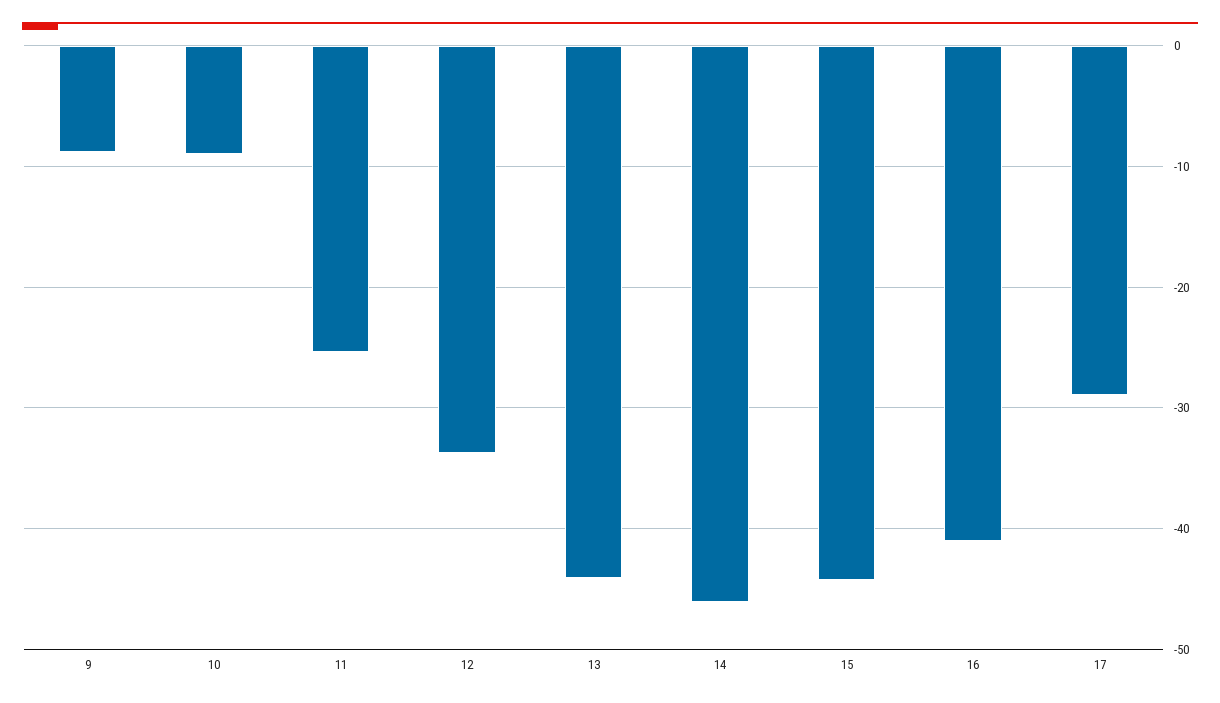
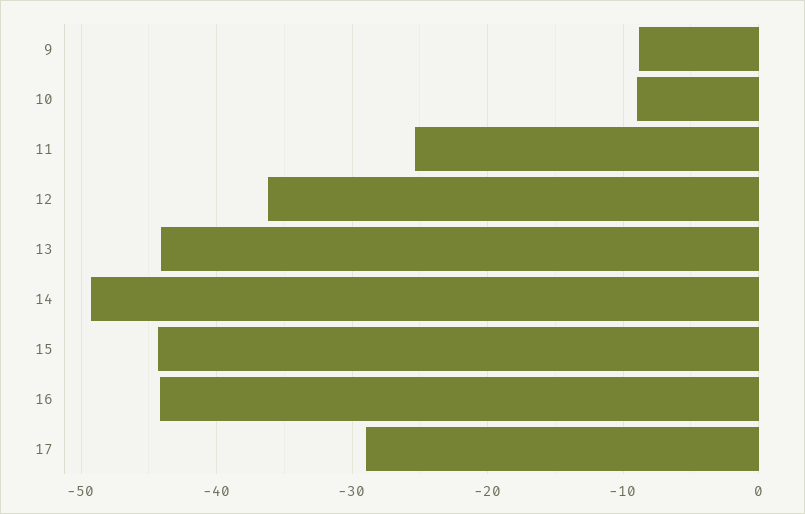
  {
    "9": -9,
    "10": -9,
    "11": -25,
-   "12": -34,
+   "12": -36,
    "13": -44,
-   "14": -46,
+   "14": -49,
    "15": -44,
-   "16": -41,
+   "16": -44,
    "17": -29
  }

